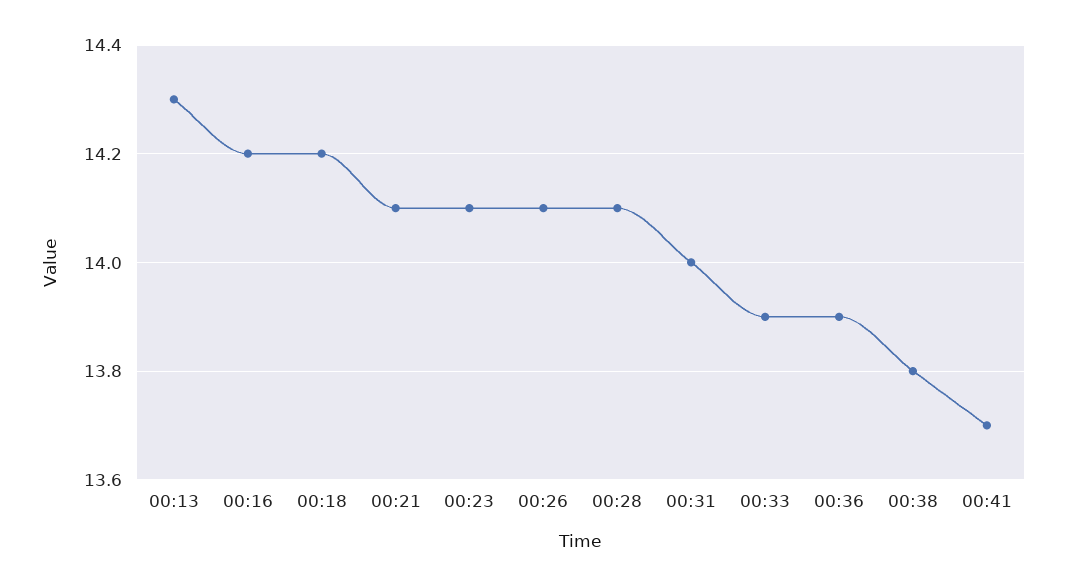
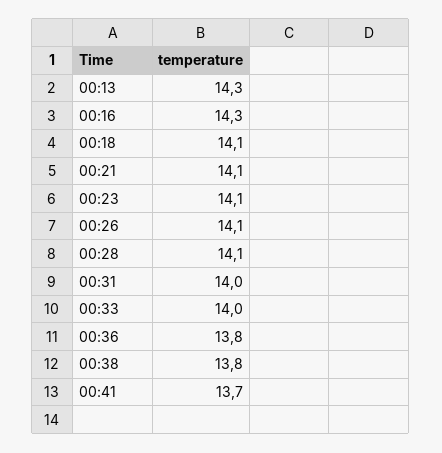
  {
    "00:13": 14.3,
-   "00:16": 14.2,
+   "00:16": 14.3,
-   "00:18": 14.2,
+   "00:18": 14.1,
    "00:21": 14.1,
    "00:23": 14.1,
    "00:26": 14.1,
    "00:28": 14.1,
    "00:31": 14,
-   "00:33": 13.9,
+   "00:33": 14,
-   "00:36": 13.9,
+   "00:36": 13.8,
    "00:38": 13.8,
    "00:41": 13.7
  }

